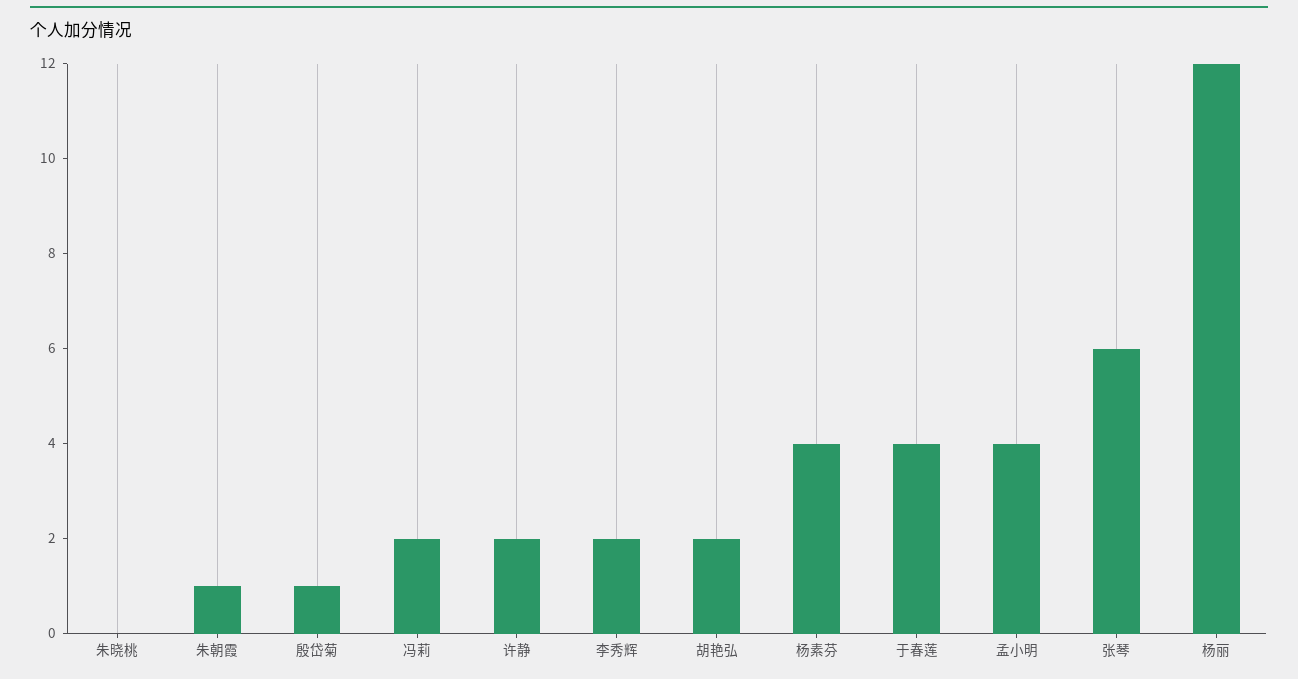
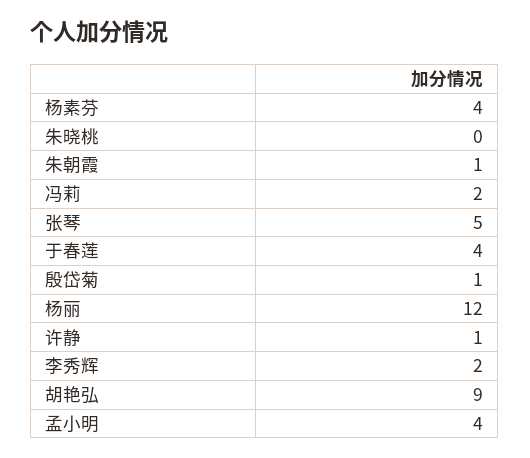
  {
    "朱晓桃": 0,
    "朱朝霞": 1,
    "殷岱菊": 1,
    "冯莉": 2,
-   "许静": 2,
+   "许静": 1,
    "李秀辉": 2,
-   "胡艳弘": 2,
+   "胡艳弘": 9,
    "杨素芬": 4,
    "于春莲": 4,
    "孟小明": 4,
-   "张琴": 6,
+   "张琴": 5,
    "杨丽": 12
  }

